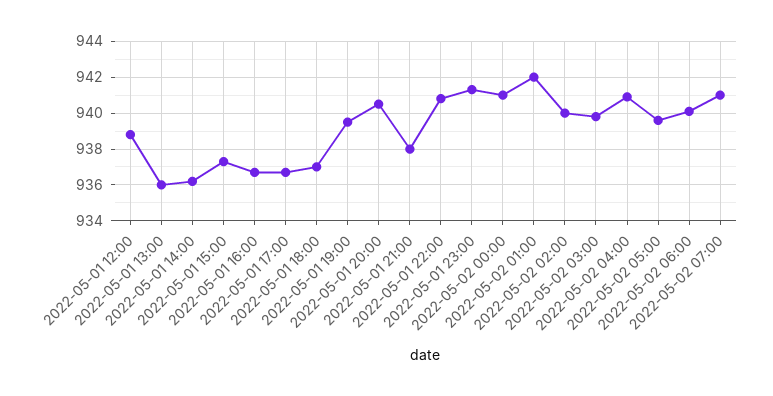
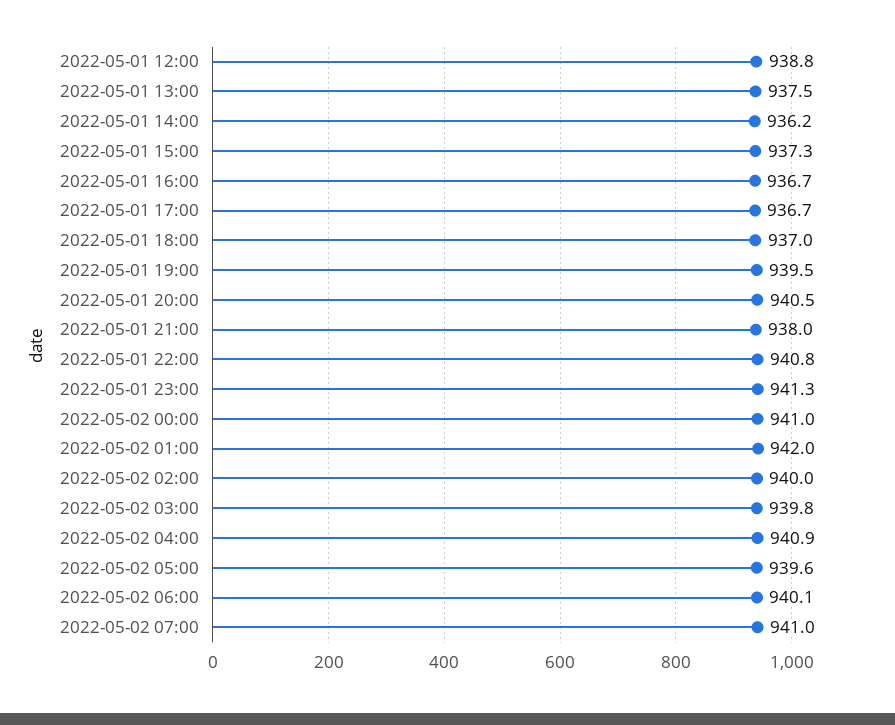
  {
    "2022-05-01 12:00": 938.8,
-   "2022-05-01 13:00": 936,
+   "2022-05-01 13:00": 937.5,
    "2022-05-01 14:00": 936.2,
    "2022-05-01 15:00": 937.3,
    "2022-05-01 16:00": 936.7,
    "2022-05-01 17:00": 936.7,
    "2022-05-01 18:00": 937,
    "2022-05-01 19:00": 939.5,
    "2022-05-01 20:00": 940.5,
    "2022-05-01 21:00": 938,
    "2022-05-01 22:00": 940.8,
    "2022-05-01 23:00": 941.3,
    "2022-05-02 00:00": 941,
    "2022-05-02 01:00": 942,
    "2022-05-02 02:00": 940,
    "2022-05-02 03:00": 939.8,
    "2022-05-02 04:00": 940.9,
    "2022-05-02 05:00": 939.6,
    "2022-05-02 06:00": 940.1,
    "2022-05-02 07:00": 941
  }

